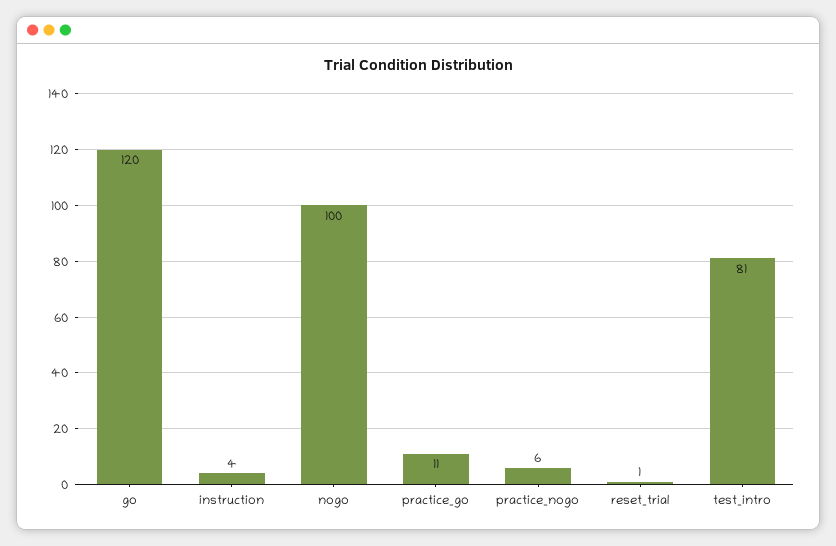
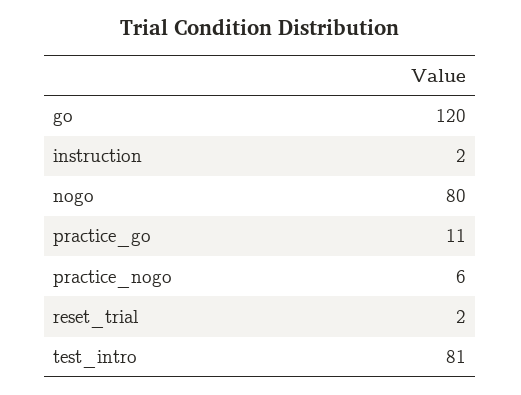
  {
    "go": 120,
-   "instruction": 4,
+   "instruction": 2,
-   "nogo": 100,
+   "nogo": 80,
    "practice_go": 11,
    "practice_nogo": 6,
-   "reset_trial": 1,
+   "reset_trial": 2,
    "test_intro": 81
  }

